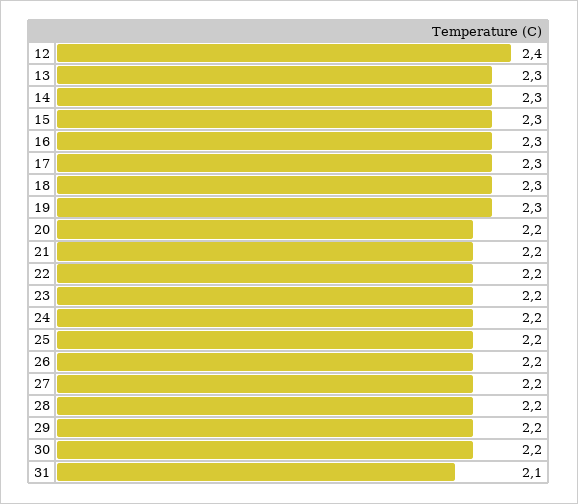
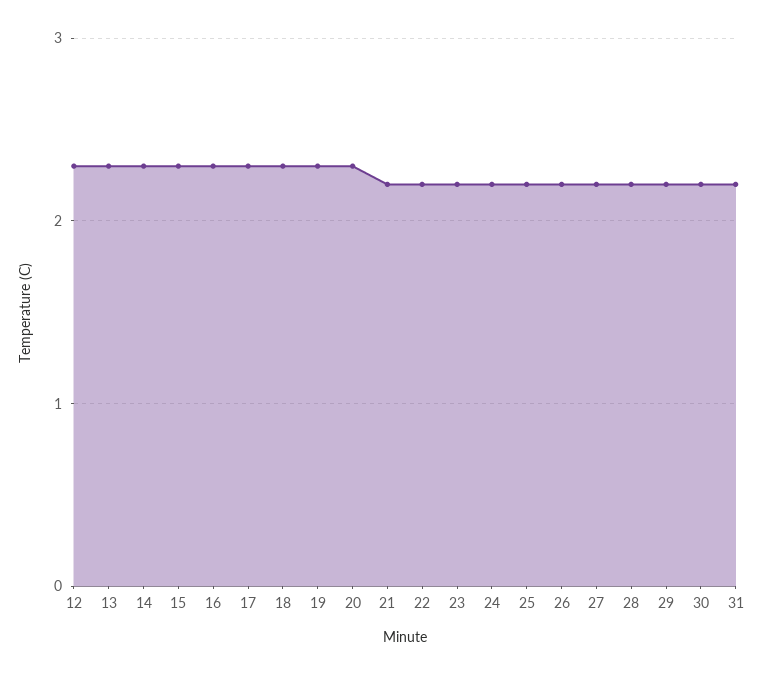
  {
-   "12": 2.4,
+   "12": 2.3,
    "13": 2.3,
    "14": 2.3,
    "15": 2.3,
    "16": 2.3,
    "17": 2.3,
    "18": 2.3,
    "19": 2.3,
-   "20": 2.2,
+   "20": 2.3,
    "21": 2.2,
    "22": 2.2,
    "23": 2.2,
    "24": 2.2,
    "25": 2.2,
    "26": 2.2,
    "27": 2.2,
    "28": 2.2,
    "29": 2.2,
    "30": 2.2,
-   "31": 2.1
+   "31": 2.2
  }

